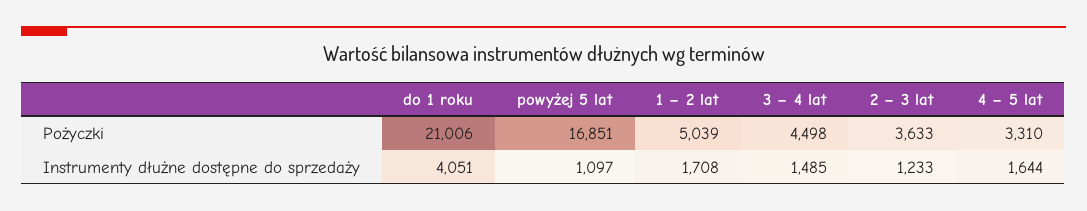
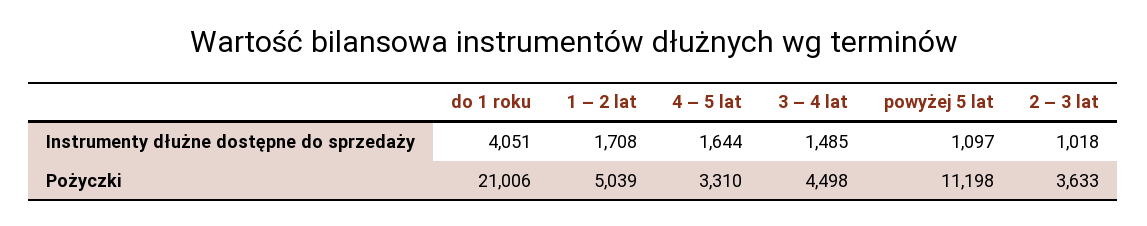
  {
    "do 1 roku": {
      "Pożyczki": 21006,
      "Instrumenty dłużne dostępne do sprzedaży": 4051
    },
    "powyżej 5 lat": {
-     "Pożyczki": 16851,
+     "Pożyczki": 11198,
      "Instrumenty dłużne dostępne do sprzedaży": 1097
    },
    "1 – 2 lat": {
      "Pożyczki": 5039,
      "Instrumenty dłużne dostępne do sprzedaży": 1708
    },
    "3 – 4 lat": {
      "Pożyczki": 4498,
      "Instrumenty dłużne dostępne do sprzedaży": 1485
    },
    "2 – 3 lat": {
      "Pożyczki": 3633,
-     "Instrumenty dłużne dostępne do sprzedaży": 1233
+     "Instrumenty dłużne dostępne do sprzedaży": 1018
    },
    "4 – 5 lat": {
      "Pożyczki": 3310,
      "Instrumenty dłużne dostępne do sprzedaży": 1644
    }
  }

